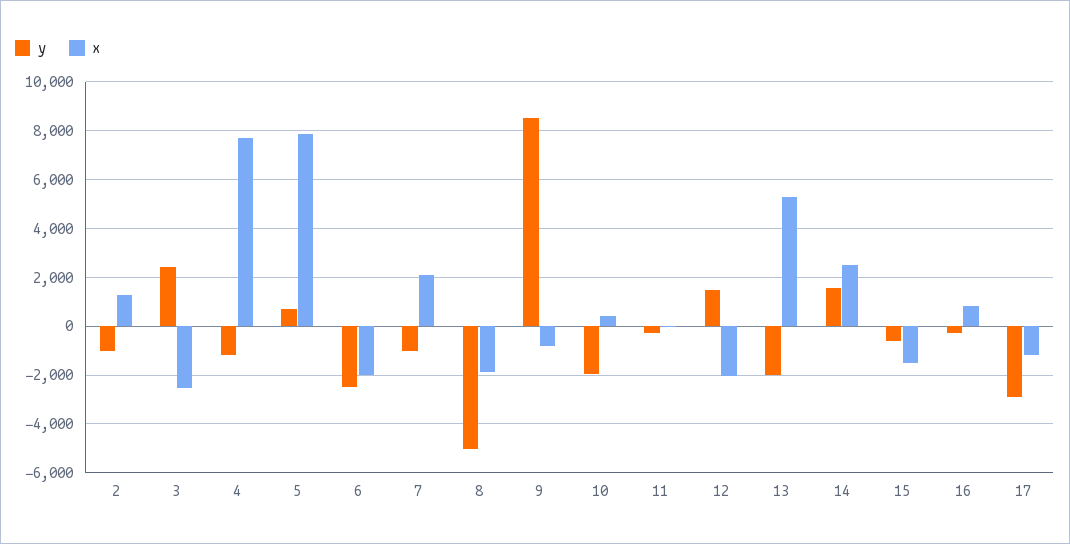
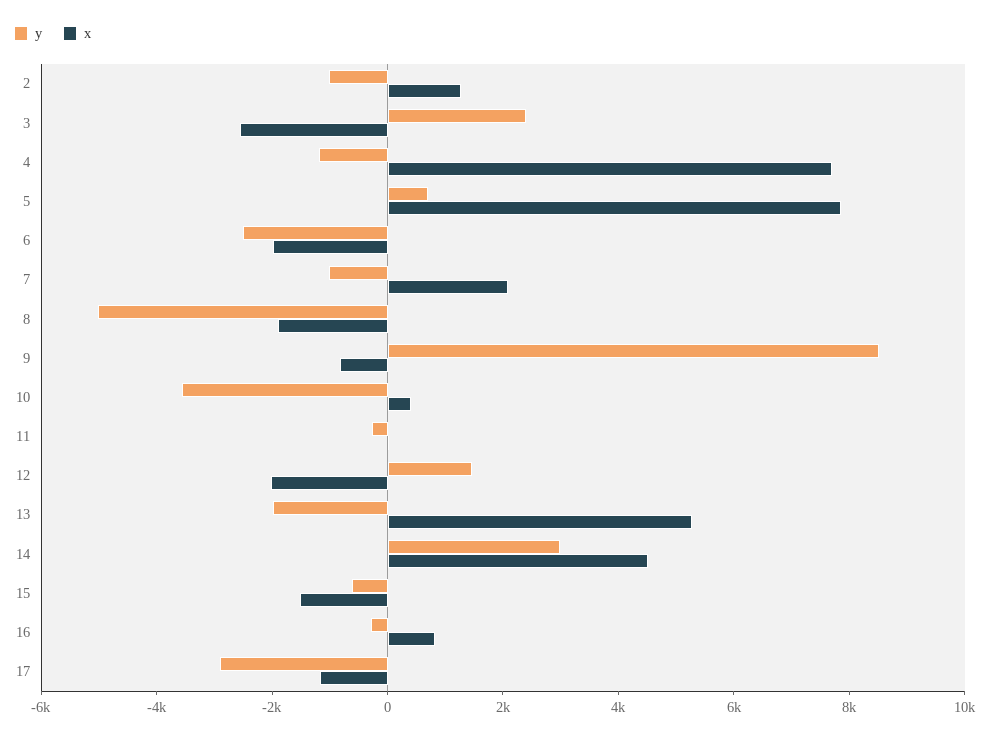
  {
    "y": {
      "2": -1000,
      "3": 2500,
      "4": -1250,
      "5": 750,
      "6": -2500,
      "7": -1000,
      "8": -5000,
      "9": 8500,
-     "10": -2000,
+     "10": -3500,
      "11": -250,
      "12": 1500,
      "13": -2000,
-     "14": 1500,
+     "14": 3000,
      "15": -500,
      "16": -250,
      "17": -3000
    },
    "x": {
      "2": 1250,
      "3": -2500,
      "4": 7750,
      "5": 7750,
      "6": -2000,
      "7": 2000,
      "8": -2000,
      "9": -750,
      "10": 500,
      "11": 0,
      "12": -2000,
      "13": 5250,
-     "14": 2500,
+     "14": 4500,
      "15": -1500,
      "16": 750,
      "17": -1250
    }
  }

